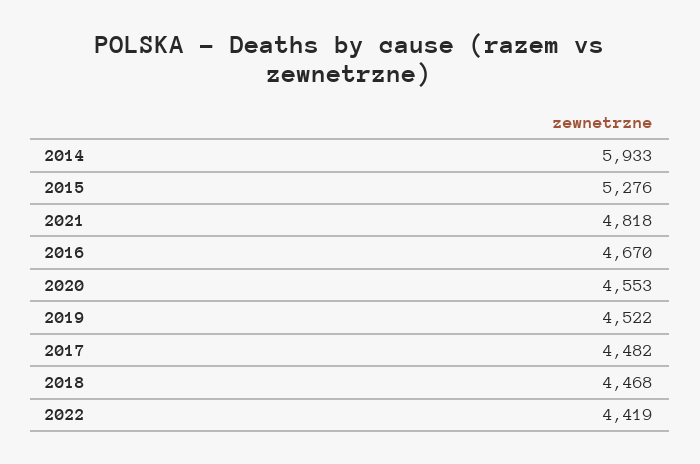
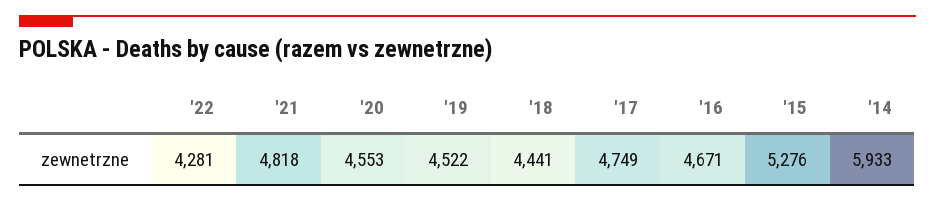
  {
    "2014": 5933,
    "2015": 5276,
    "2021": 4818,
-   "2016": 4670,
+   "2016": 4671,
    "2020": 4553,
    "2019": 4522,
-   "2017": 4482,
+   "2017": 4749,
-   "2018": 4468,
+   "2018": 4441,
-   "2022": 4419
+   "2022": 4281
  }

